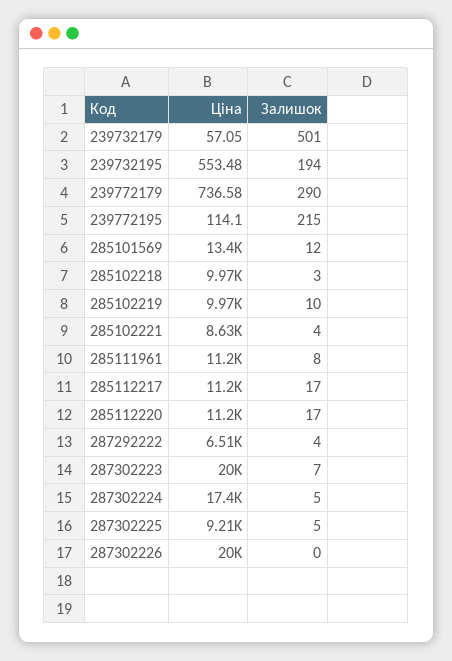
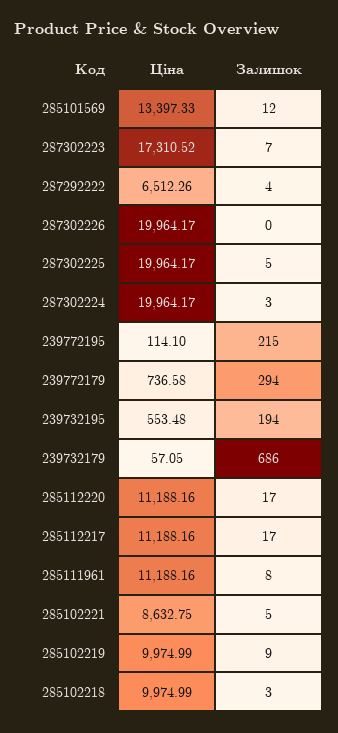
  {
    "Ціна": {
      "239732179": 57.05,
      "239732195": 553.48,
      "239772179": 736.58,
      "239772195": 114.1,
      "285101569": 13397.33,
      "285102218": 9974.99,
      "285102219": 9974.99,
      "285102221": 8632.75,
      "285111961": 11188.16,
      "285112217": 11188.16,
      "285112220": 11188.16,
      "287292222": 6512.26,
-     "287302223": 20000,
+     "287302223": 17310.52,
-     "287302224": 17400,
+     "287302224": 19964.17,
-     "287302225": 9210,
+     "287302225": 19964.17,
      "287302226": 19964.17
    },
    "Залишок": {
-     "239732179": 501,
+     "239732179": 686,
      "239732195": 194,
-     "239772179": 290,
+     "239772179": 294,
      "239772195": 215,
      "285101569": 12,
      "285102218": 3,
-     "285102219": 10,
+     "285102219": 9,
-     "285102221": 4,
+     "285102221": 5,
      "285111961": 8,
      "285112217": 17,
      "285112220": 17,
      "287292222": 4,
      "287302223": 7,
-     "287302224": 5,
+     "287302224": 3,
      "287302225": 5,
      "287302226": 0
    }
  }

